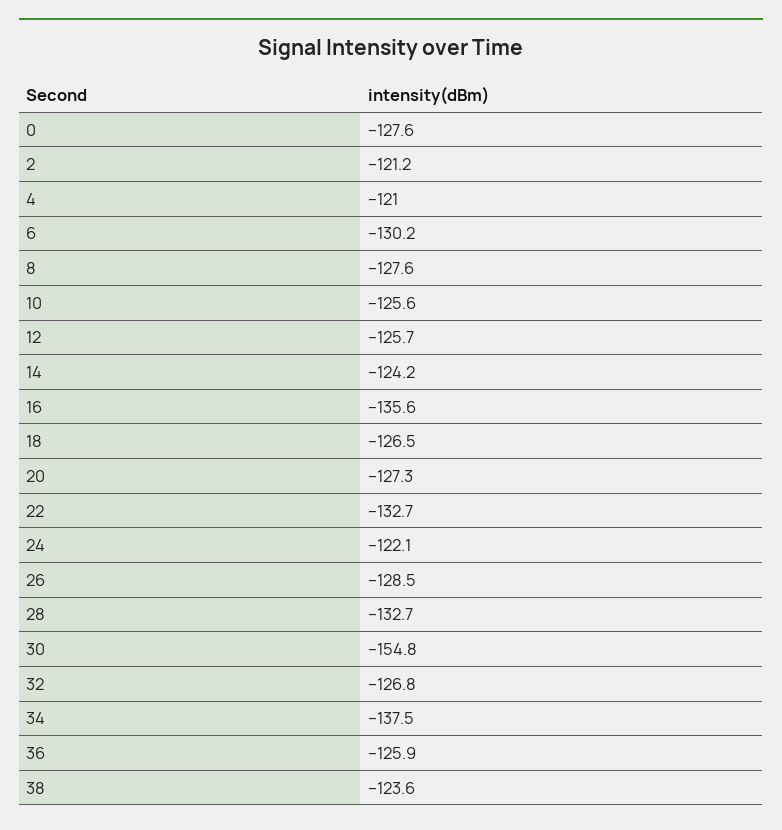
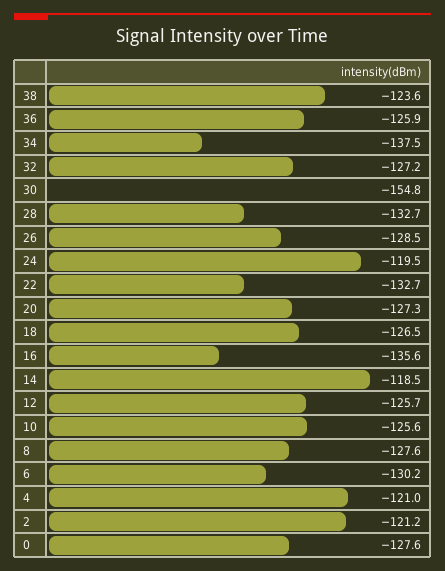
  {
    "0": -127.6,
    "2": -121.2,
    "4": -121,
    "6": -130.2,
    "8": -127.6,
    "10": -125.6,
    "12": -125.7,
-   "14": -124.2,
+   "14": -118.5,
    "16": -135.6,
    "18": -126.5,
    "20": -127.3,
    "22": -132.7,
-   "24": -122.1,
+   "24": -119.5,
    "26": -128.5,
    "28": -132.7,
    "30": -154.8,
-   "32": -126.8,
+   "32": -127.2,
    "34": -137.5,
    "36": -125.9,
    "38": -123.6
  }

